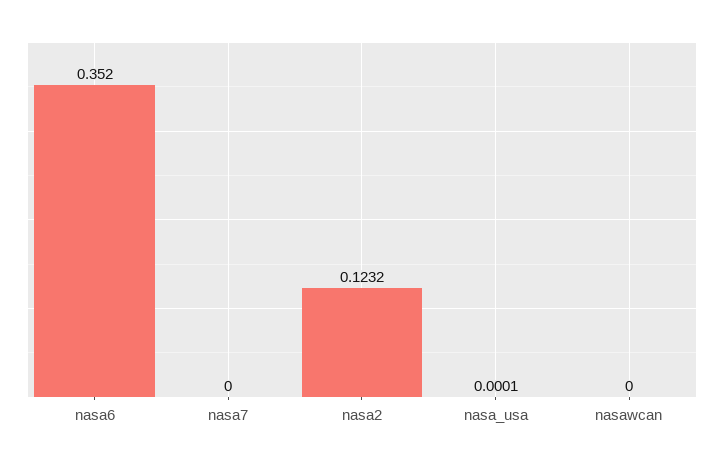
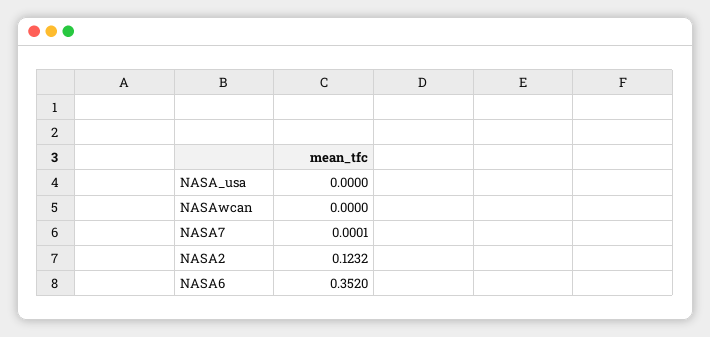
  {
    "nasa6": 0.352,
-   "nasa7": 0,
+   "nasa7": 0.0001,
    "nasa2": 0.1232,
-   "nasa_usa": 0.0001,
+   "nasa_usa": 0,
    "nasawcan": 0
  }

